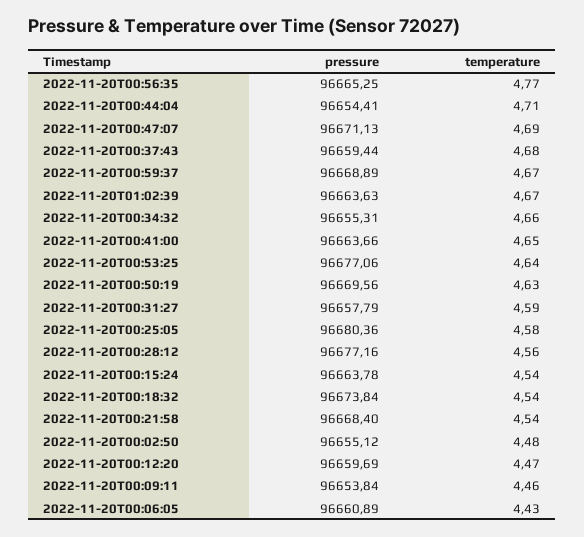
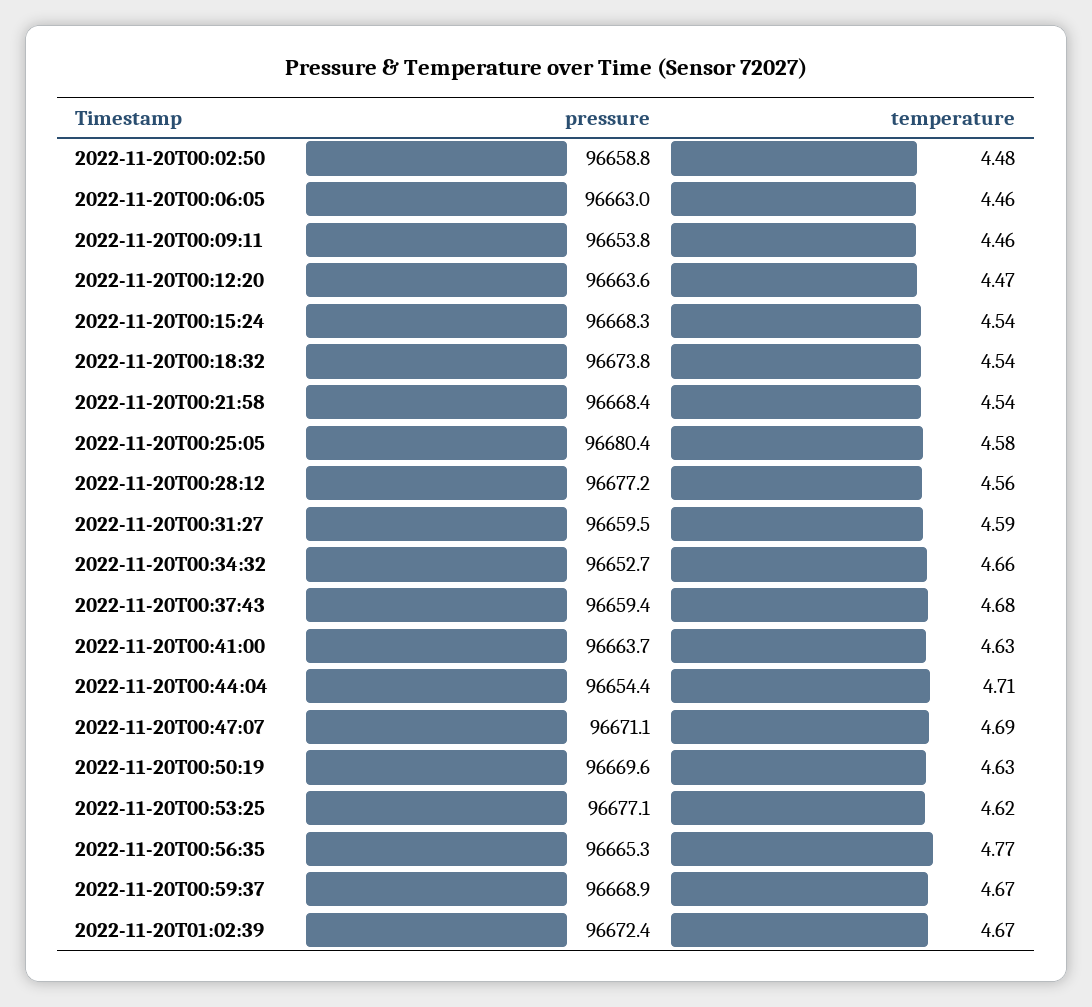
  {
    "pressure": {
      "2022-11-20T00:56:35": 96665.25,
      "2022-11-20T00:44:04": 96654.41,
      "2022-11-20T00:47:07": 96671.13,
      "2022-11-20T00:37:43": 96659.44,
      "2022-11-20T00:59:37": 96668.89,
-     "2022-11-20T01:02:39": 96663.63,
+     "2022-11-20T01:02:39": 96672.4,
-     "2022-11-20T00:34:32": 96655.31,
+     "2022-11-20T00:34:32": 96652.7,
      "2022-11-20T00:41:00": 96663.66,
      "2022-11-20T00:53:25": 96677.06,
      "2022-11-20T00:50:19": 96669.56,
-     "2022-11-20T00:31:27": 96657.79,
+     "2022-11-20T00:31:27": 96659.5,
      "2022-11-20T00:25:05": 96680.36,
      "2022-11-20T00:28:12": 96677.16,
-     "2022-11-20T00:15:24": 96663.78,
+     "2022-11-20T00:15:24": 96668.3,
      "2022-11-20T00:18:32": 96673.84,
      "2022-11-20T00:21:58": 96668.4,
-     "2022-11-20T00:02:50": 96655.12,
+     "2022-11-20T00:02:50": 96658.8,
-     "2022-11-20T00:12:20": 96659.69,
+     "2022-11-20T00:12:20": 96663.6,
      "2022-11-20T00:09:11": 96653.84,
-     "2022-11-20T00:06:05": 96660.89
+     "2022-11-20T00:06:05": 96663
    },
    "temperature": {
      "2022-11-20T00:56:35": 4.77,
      "2022-11-20T00:44:04": 4.71,
      "2022-11-20T00:47:07": 4.69,
      "2022-11-20T00:37:43": 4.68,
      "2022-11-20T00:59:37": 4.67,
      "2022-11-20T01:02:39": 4.67,
      "2022-11-20T00:34:32": 4.66,
-     "2022-11-20T00:41:00": 4.65,
+     "2022-11-20T00:41:00": 4.63,
-     "2022-11-20T00:53:25": 4.64,
+     "2022-11-20T00:53:25": 4.62,
      "2022-11-20T00:50:19": 4.63,
      "2022-11-20T00:31:27": 4.59,
      "2022-11-20T00:25:05": 4.58,
      "2022-11-20T00:28:12": 4.56,
      "2022-11-20T00:15:24": 4.54,
      "2022-11-20T00:18:32": 4.54,
      "2022-11-20T00:21:58": 4.54,
      "2022-11-20T00:02:50": 4.48,
      "2022-11-20T00:12:20": 4.47,
      "2022-11-20T00:09:11": 4.46,
-     "2022-11-20T00:06:05": 4.43
+     "2022-11-20T00:06:05": 4.46
    }
  }

